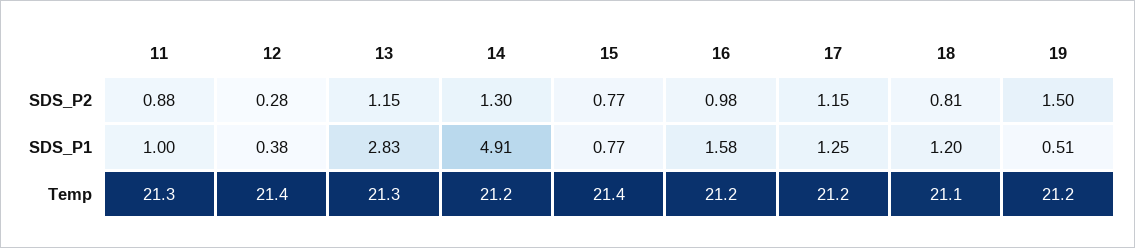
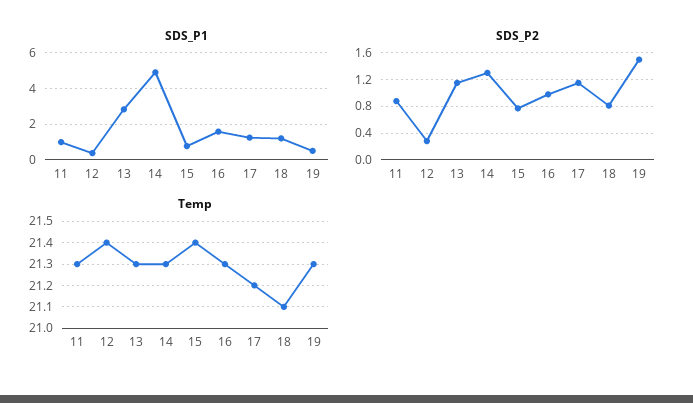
  {
    "SDS_P2": {
      "11": 0.88,
      "12": 0.28,
      "13": 1.15,
      "14": 1.3,
      "15": 0.77,
      "16": 0.98,
      "17": 1.15,
      "18": 0.81,
      "19": 1.5
    },
    "SDS_P1": {
      "11": 1,
      "12": 0.38,
      "13": 2.83,
      "14": 4.91,
      "15": 0.77,
      "16": 1.58,
      "17": 1.25,
      "18": 1.2,
      "19": 0.51
    },
    "Temp": {
      "11": 21.3,
      "12": 21.4,
      "13": 21.3,
-     "14": 21.2,
+     "14": 21.3,
      "15": 21.4,
-     "16": 21.2,
+     "16": 21.3,
      "17": 21.2,
      "18": 21.1,
-     "19": 21.2
+     "19": 21.3
    }
  }

